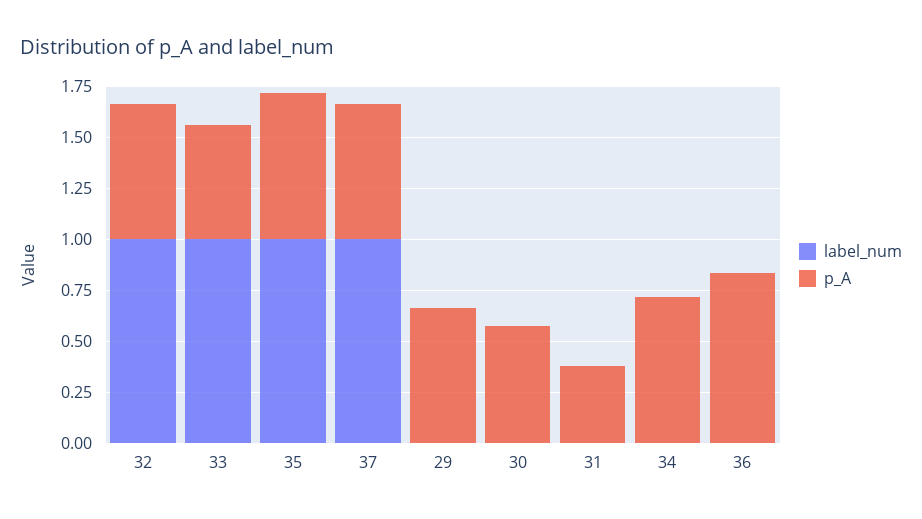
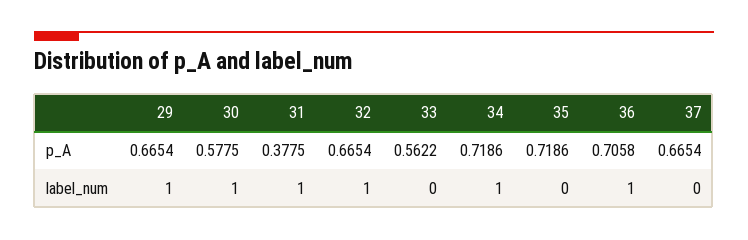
  {
    "label_num": {
      "32": 1,
-     "33": 1,
+     "33": 0,
-     "35": 1,
+     "35": 0,
-     "37": 1,
+     "37": 0,
-     "29": 0,
+     "29": 1,
-     "30": 0,
+     "30": 1,
-     "31": 0,
+     "31": 1,
-     "34": 0,
+     "34": 1,
-     "36": 0
+     "36": 1
    },
    "p_A": {
      "32": 0.6654,
      "33": 0.5622,
      "35": 0.7186,
      "37": 0.6654,
      "29": 0.6654,
      "30": 0.5775,
      "31": 0.3775,
      "34": 0.7186,
-     "36": 0.85
+     "36": 0.7058
    }
  }

